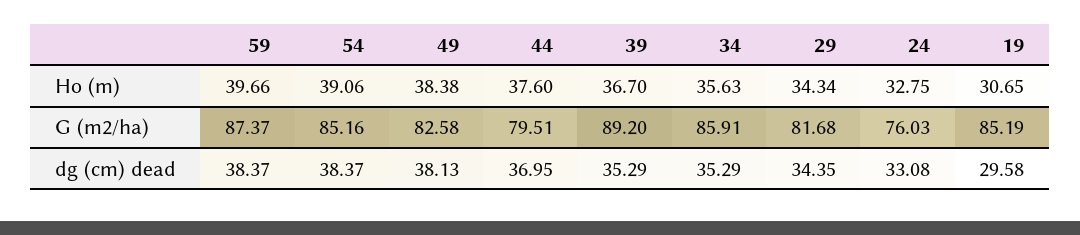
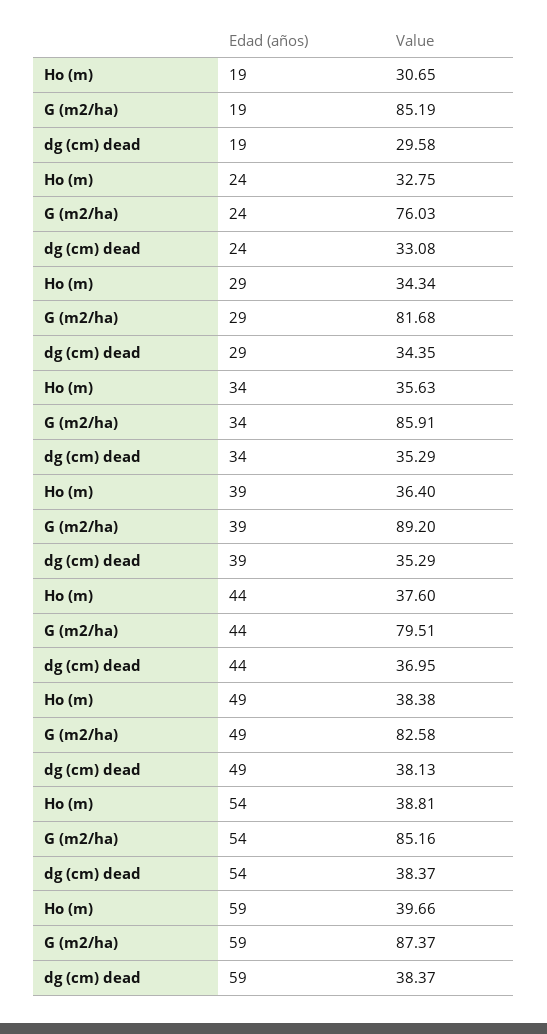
  {
    "59": {
      "Ho (m)": 39.66,
      "G (m2/ha)": 87.37,
      "dg (cm) dead": 38.37
    },
    "54": {
-     "Ho (m)": 39.06,
+     "Ho (m)": 38.81,
      "G (m2/ha)": 85.16,
      "dg (cm) dead": 38.37
    },
    "49": {
      "Ho (m)": 38.38,
      "G (m2/ha)": 82.58,
      "dg (cm) dead": 38.13
    },
    "44": {
      "Ho (m)": 37.6,
      "G (m2/ha)": 79.51,
      "dg (cm) dead": 36.95
    },
    "39": {
-     "Ho (m)": 36.7,
+     "Ho (m)": 36.4,
      "G (m2/ha)": 89.2,
      "dg (cm) dead": 35.29
    },
    "34": {
      "Ho (m)": 35.63,
      "G (m2/ha)": 85.91,
      "dg (cm) dead": 35.29
    },
    "29": {
      "Ho (m)": 34.34,
      "G (m2/ha)": 81.68,
      "dg (cm) dead": 34.35
    },
    "24": {
      "Ho (m)": 32.75,
      "G (m2/ha)": 76.03,
      "dg (cm) dead": 33.08
    },
    "19": {
      "Ho (m)": 30.65,
      "G (m2/ha)": 85.19,
      "dg (cm) dead": 29.58
    }
  }

